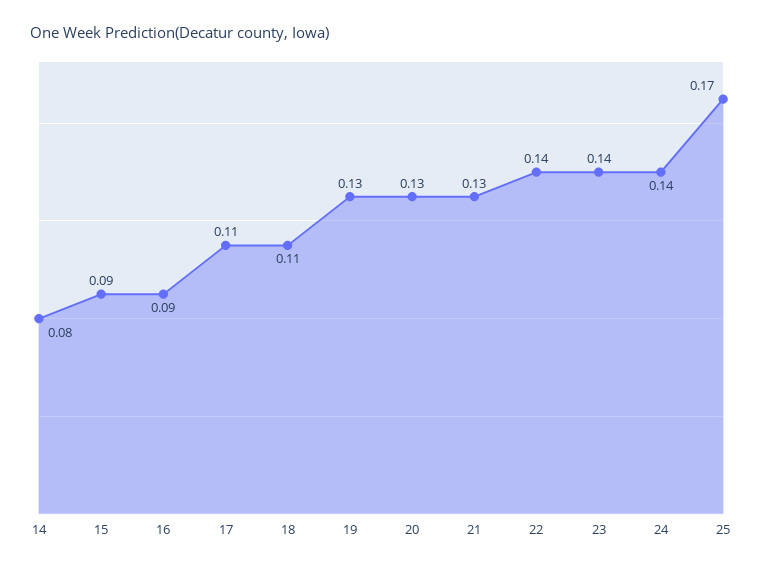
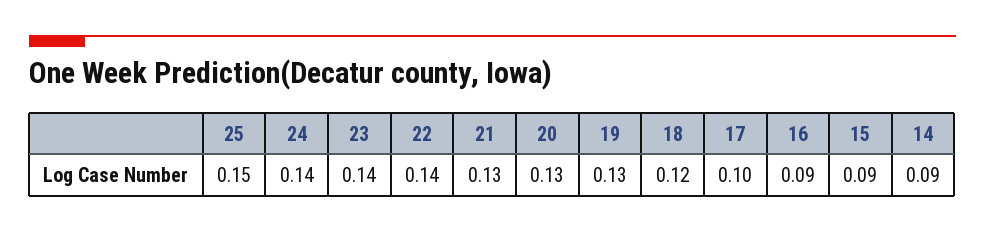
  {
-   "14": 0.08,
+   "14": 0.09,
    "15": 0.09,
    "16": 0.09,
-   "17": 0.11,
+   "17": 0.1,
-   "18": 0.11,
+   "18": 0.12,
    "19": 0.13,
    "20": 0.13,
    "21": 0.13,
    "22": 0.14,
    "23": 0.14,
    "24": 0.14,
-   "25": 0.17
+   "25": 0.15
  }

